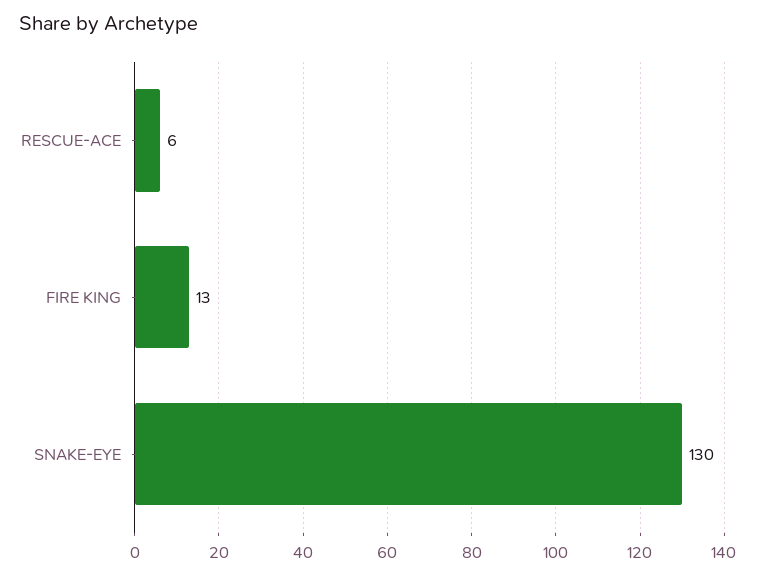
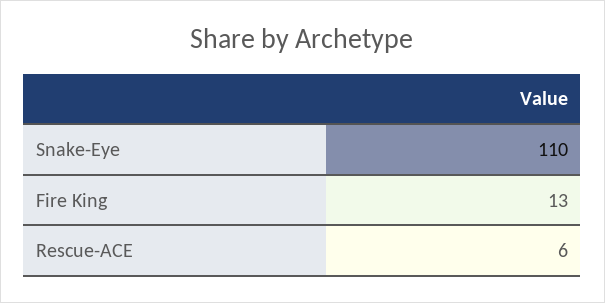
  {
    "RESCUE-ACE": 6,
    "FIRE KING": 13,
-   "SNAKE-EYE": 130
+   "SNAKE-EYE": 110
  }

